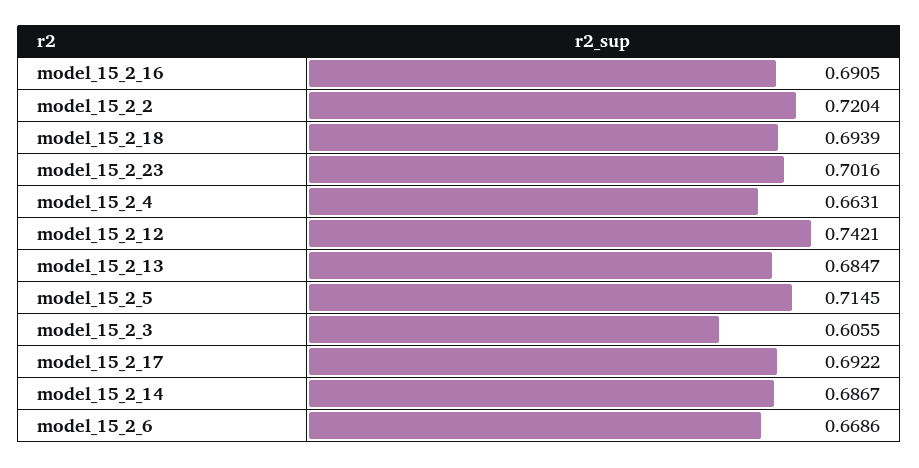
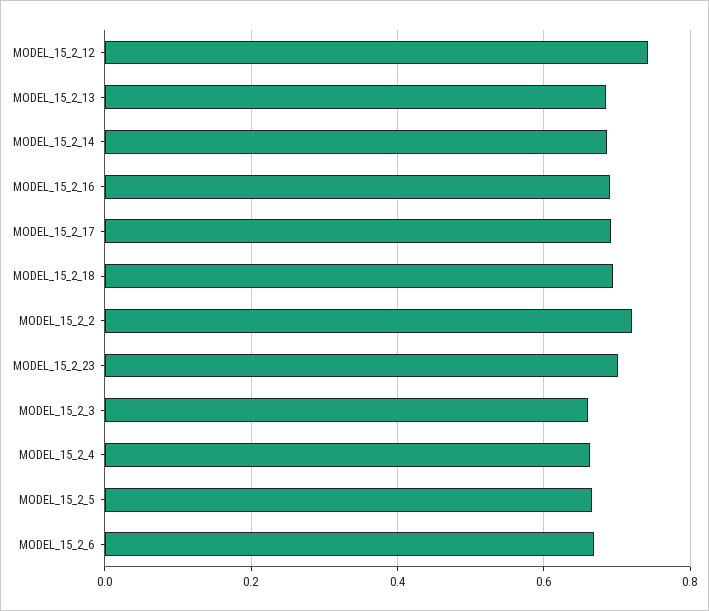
  {
    "model_15_2_16": 0.6905,
    "model_15_2_2": 0.7204,
    "model_15_2_18": 0.6939,
    "model_15_2_23": 0.7016,
    "model_15_2_4": 0.6631,
    "model_15_2_12": 0.7421,
    "model_15_2_13": 0.6847,
-   "model_15_2_5": 0.7145,
+   "model_15_2_5": 0.66,
-   "model_15_2_3": 0.6055,
+   "model_15_2_3": 0.66,
    "model_15_2_17": 0.6922,
    "model_15_2_14": 0.6867,
    "model_15_2_6": 0.6686
  }

